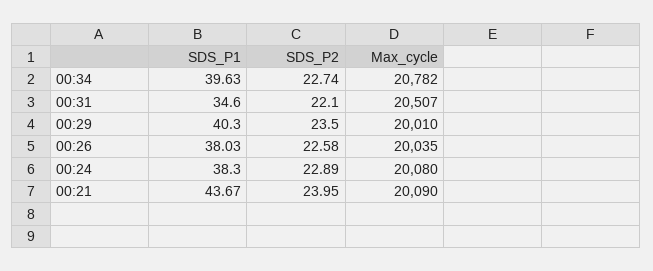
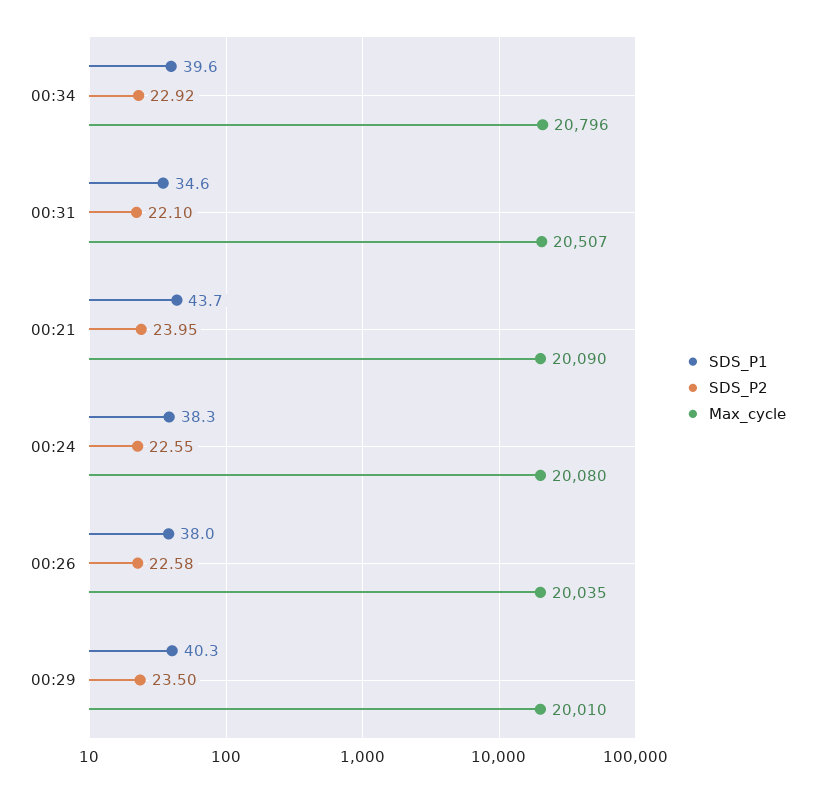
  {
    "SDS_P1": {
      "00:34": 39.63,
      "00:31": 34.6,
      "00:29": 40.3,
      "00:26": 38.03,
      "00:24": 38.3,
      "00:21": 43.67
    },
    "SDS_P2": {
-     "00:34": 22.74,
+     "00:34": 22.92,
      "00:31": 22.1,
      "00:29": 23.5,
      "00:26": 22.58,
-     "00:24": 22.89,
+     "00:24": 22.55,
      "00:21": 23.95
    },
    "Max_cycle": {
-     "00:34": 20782,
+     "00:34": 20796,
      "00:31": 20507,
      "00:29": 20010,
      "00:26": 20035,
      "00:24": 20080,
      "00:21": 20090
    }
  }

